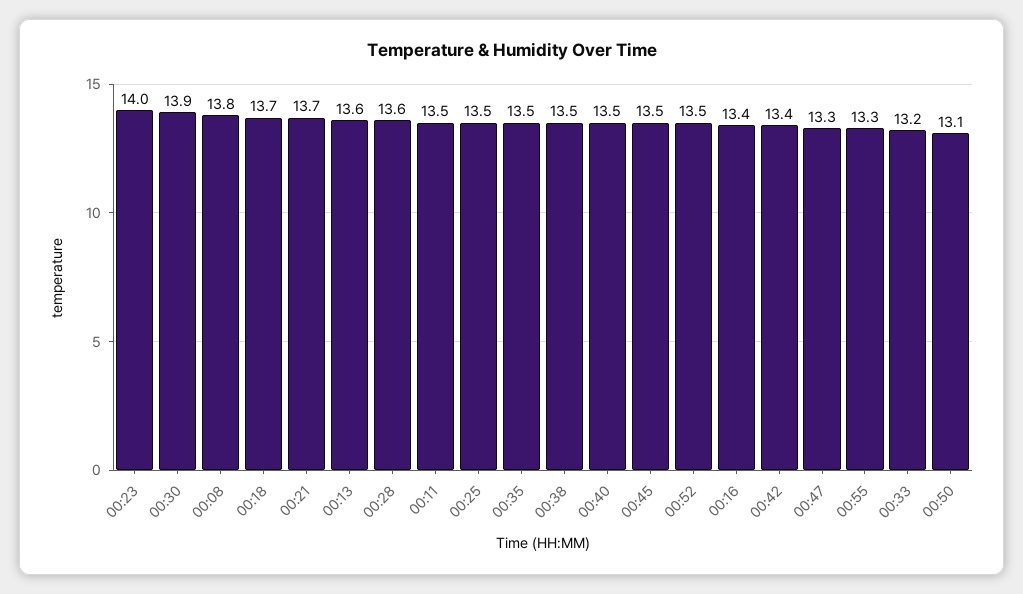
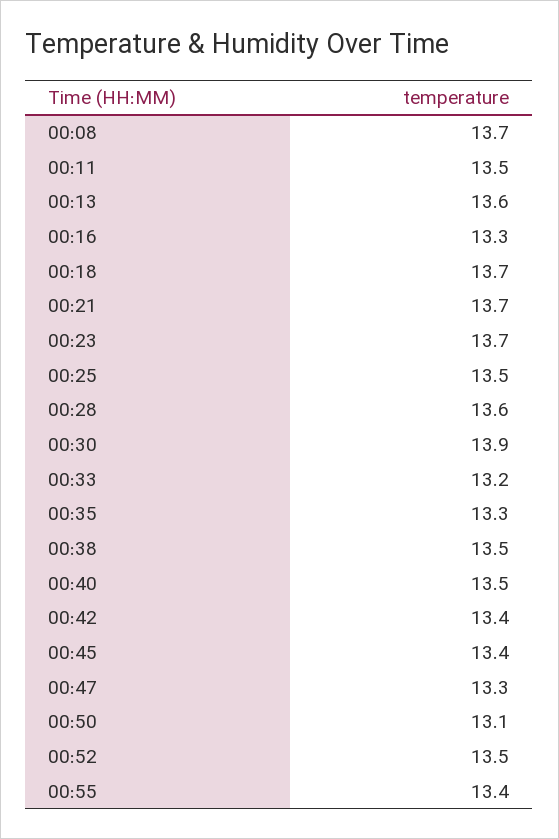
  {
-   "00:23": 14,
+   "00:23": 13.7,
    "00:30": 13.9,
-   "00:08": 13.8,
+   "00:08": 13.7,
    "00:18": 13.7,
    "00:21": 13.7,
    "00:13": 13.6,
    "00:28": 13.6,
    "00:11": 13.5,
    "00:25": 13.5,
-   "00:35": 13.5,
+   "00:35": 13.3,
    "00:38": 13.5,
    "00:40": 13.5,
-   "00:45": 13.5,
+   "00:45": 13.4,
    "00:52": 13.5,
-   "00:16": 13.4,
+   "00:16": 13.3,
    "00:42": 13.4,
    "00:47": 13.3,
-   "00:55": 13.3,
+   "00:55": 13.4,
    "00:33": 13.2,
    "00:50": 13.1
  }

